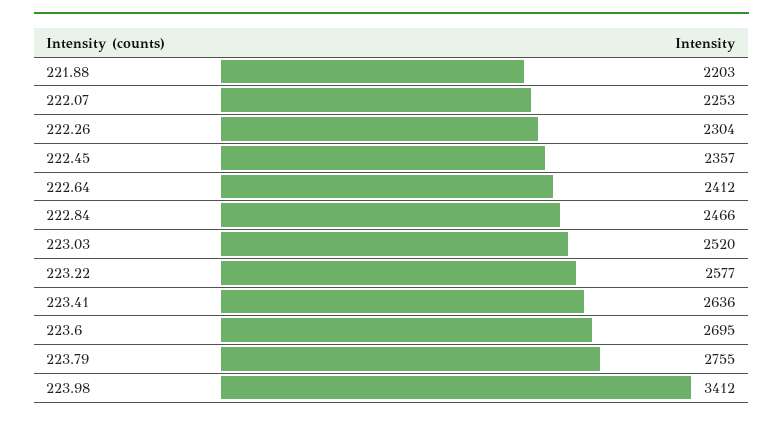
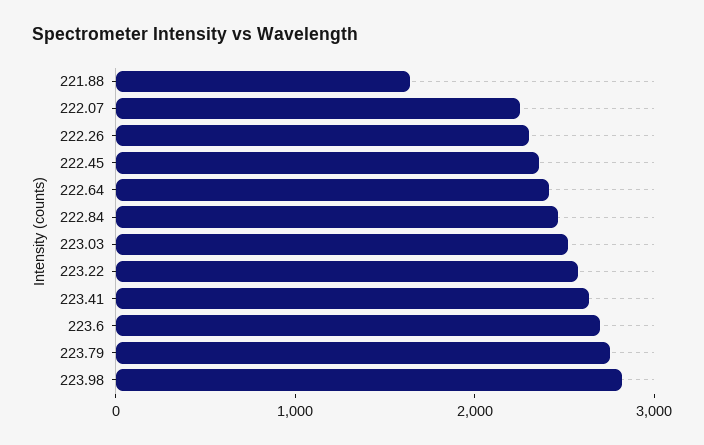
  {
-   "221.88": 2203,
+   "221.88": 1600,
    "222.07": 2253,
    "222.26": 2304,
    "222.45": 2357,
    "222.64": 2412,
    "222.84": 2466,
    "223.03": 2520,
    "223.22": 2577,
    "223.41": 2636,
    "223.6": 2695,
    "223.79": 2755,
-   "223.98": 3412
+   "223.98": 2800
  }

